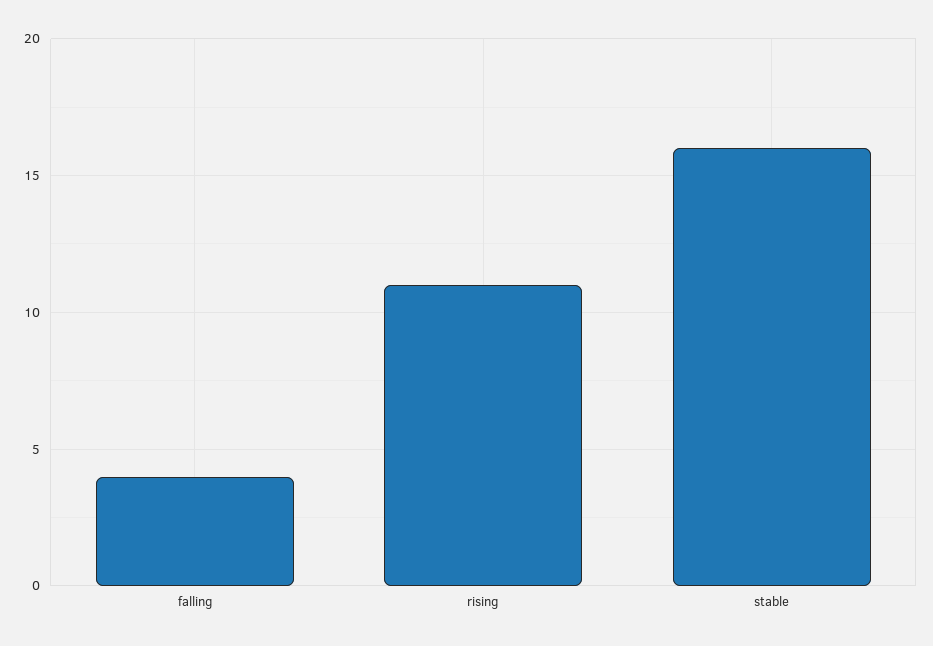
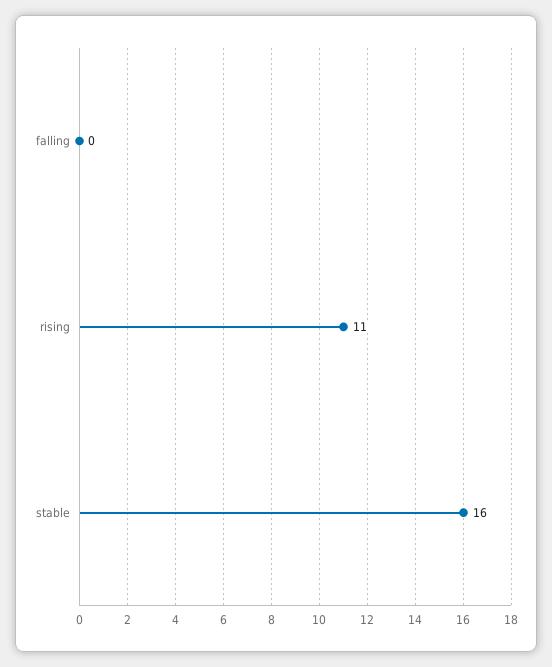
  {
-   "falling": 4,
+   "falling": 0,
    "rising": 11,
    "stable": 16
  }

